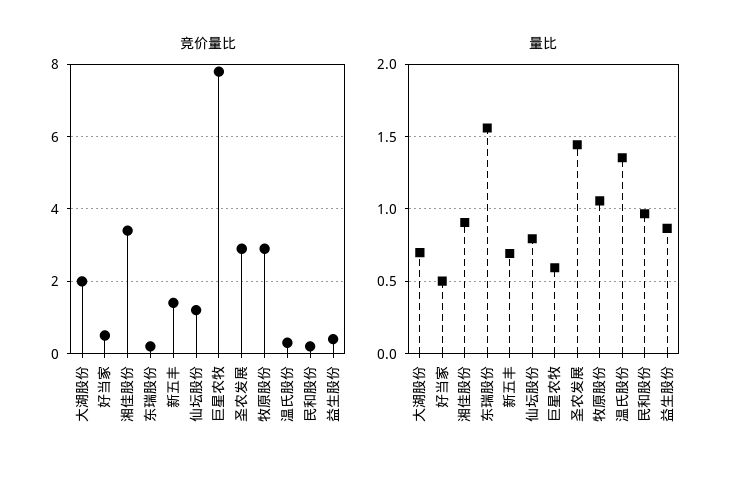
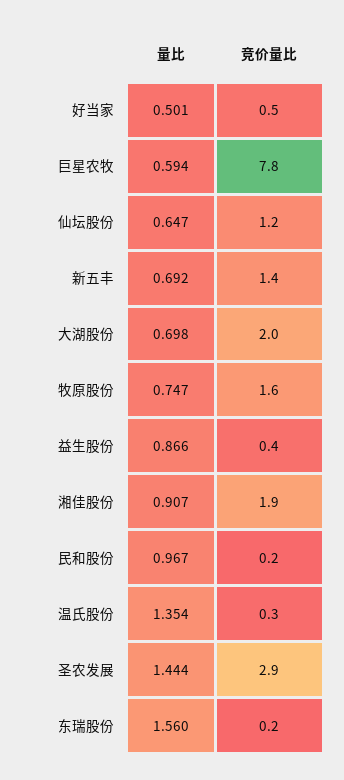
  {
    "竞价量比": {
      "大湖股份": 2,
      "好当家": 0.5,
-     "湘佳股份": 3.5,
+     "湘佳股份": 1.9,
      "东瑞股份": 0.2,
      "新五丰": 1.4,
      "仙坛股份": 1.2,
      "巨星农牧": 7.8,
      "圣农发展": 2.9,
-     "牧原股份": 3,
+     "牧原股份": 1.6,
      "温氏股份": 0.3,
      "民和股份": 0.2,
      "益生股份": 0.4
    },
    "量比": {
      "大湖股份": 0.698,
      "好当家": 0.501,
      "湘佳股份": 0.907,
      "东瑞股份": 1.56,
      "新五丰": 0.692,
-     "仙坛股份": 0.8,
+     "仙坛股份": 0.647,
      "巨星农牧": 0.594,
      "圣农发展": 1.444,
-     "牧原股份": 1.05,
+     "牧原股份": 0.747,
      "温氏股份": 1.354,
      "民和股份": 0.967,
      "益生股份": 0.866
    }
  }

